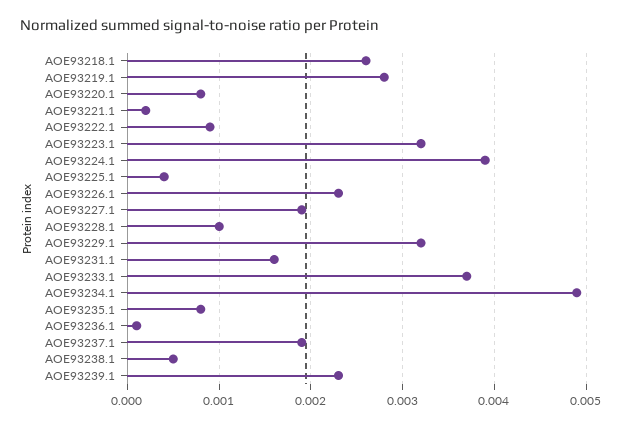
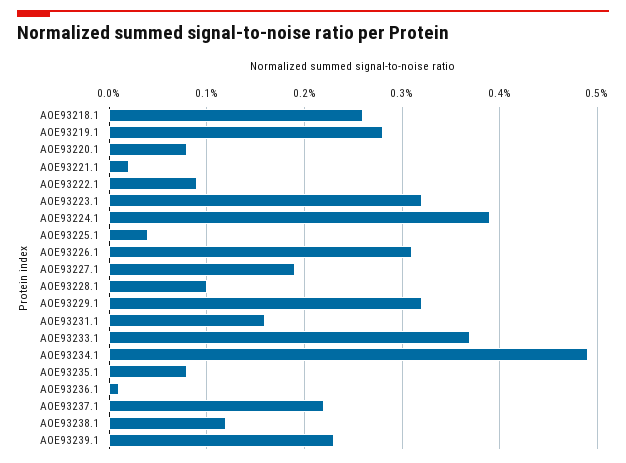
  {
    "AOE93218.1": 0.0026,
    "AOE93219.1": 0.0028,
    "AOE93220.1": 0.0008,
    "AOE93221.1": 0.0002,
    "AOE93222.1": 0.0009,
    "AOE93223.1": 0.0032,
    "AOE93224.1": 0.0039,
    "AOE93225.1": 0.0004,
-   "AOE93226.1": 0.0023,
+   "AOE93226.1": 0.0031,
    "AOE93227.1": 0.0019,
    "AOE93228.1": 0.001,
    "AOE93229.1": 0.0032,
    "AOE93231.1": 0.0016,
    "AOE93233.1": 0.0037,
    "AOE93234.1": 0.0049,
    "AOE93235.1": 0.0008,
    "AOE93236.1": 0.0001,
-   "AOE93237.1": 0.0019,
+   "AOE93237.1": 0.0022,
-   "AOE93238.1": 0.0005,
+   "AOE93238.1": 0.0012,
    "AOE93239.1": 0.0023
  }

